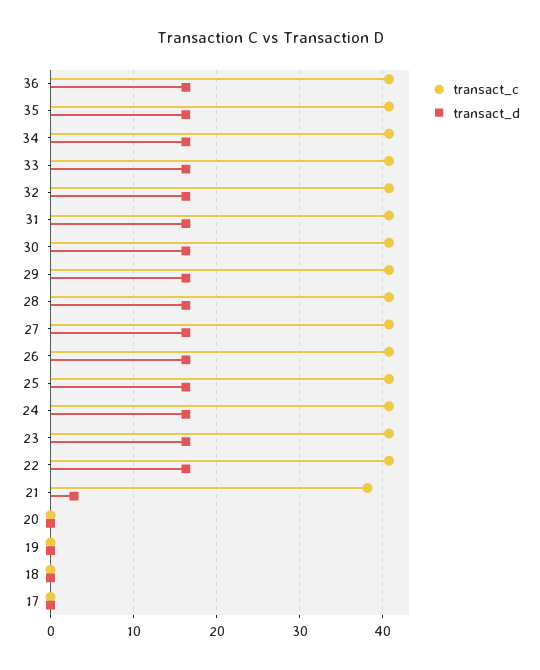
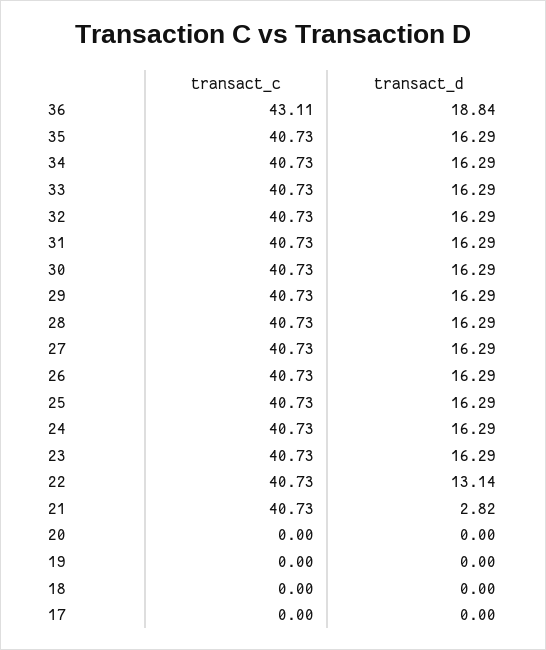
  {
    "transact_c": {
-     "36": 41,
+     "36": 43.11,
      "35": 40.73,
      "34": 40.73,
      "33": 40.73,
      "32": 40.73,
      "31": 40.73,
      "30": 40.73,
      "29": 40.73,
      "28": 40.73,
      "27": 40.73,
      "26": 40.73,
      "25": 40.73,
      "24": 40.73,
      "23": 40.73,
      "22": 40.73,
-     "21": 38,
+     "21": 40.73,
      "20": 0,
      "19": 0,
      "18": 0,
      "17": 0
    },
    "transact_d": {
-     "36": 16,
+     "36": 18.84,
      "35": 16.29,
      "34": 16.29,
      "33": 16.29,
      "32": 16.29,
      "31": 16.29,
      "30": 16.29,
      "29": 16.29,
      "28": 16.29,
      "27": 16.29,
      "26": 16.29,
      "25": 16.29,
      "24": 16.29,
      "23": 16.29,
-     "22": 16,
+     "22": 13.14,
      "21": 2.82,
      "20": 0,
      "19": 0,
      "18": 0,
      "17": 0
    }
  }

